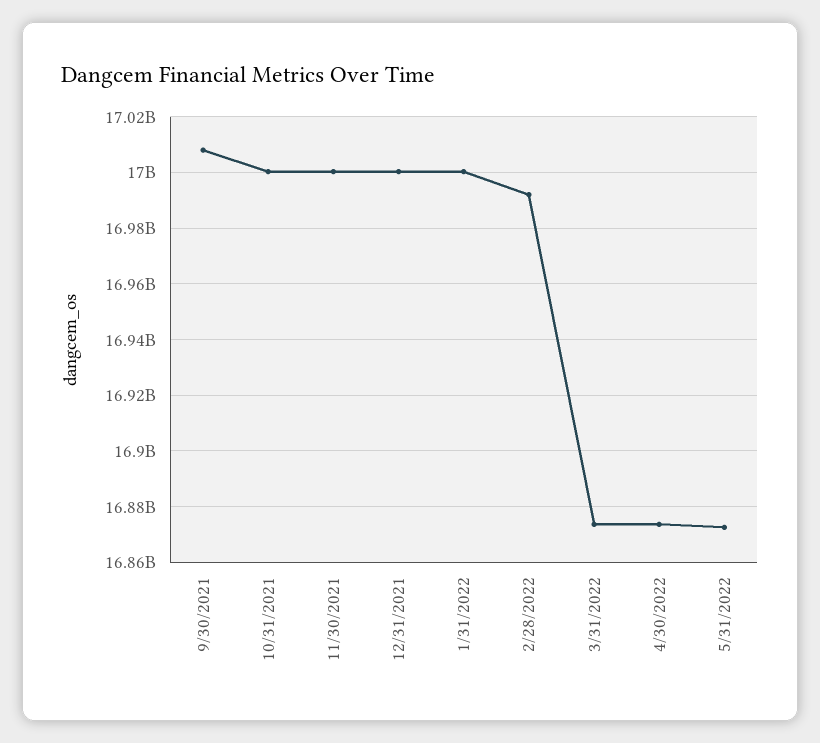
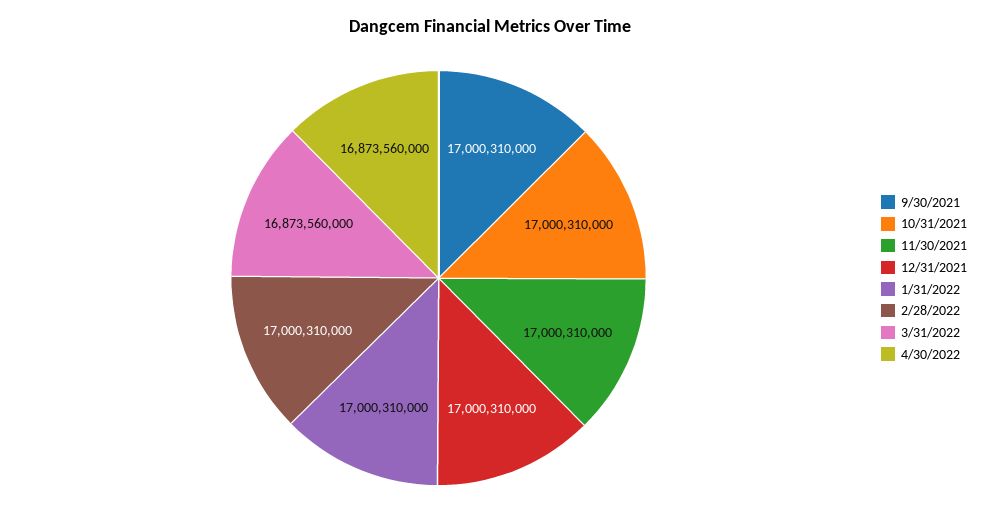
  {
-   "9/30/2021": 17007500000,
+   "9/30/2021": 17000310000,
    "10/31/2021": 17000310000,
    "11/30/2021": 17000310000,
    "12/31/2021": 17000310000,
    "1/31/2022": 17000310000,
-   "2/28/2022": 16992500000,
+   "2/28/2022": 17000310000,
    "3/31/2022": 16873560000,
-   "4/30/2022": 16873560000,
+   "4/30/2022": 16873560000
-   "5/31/2022": 16872500000
  }

